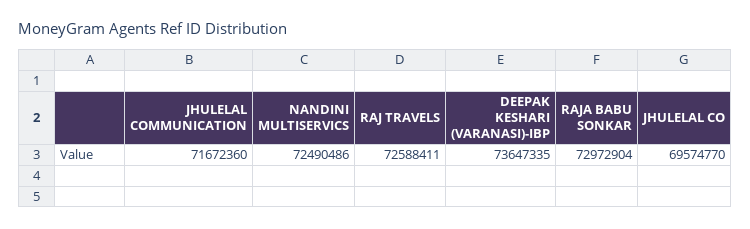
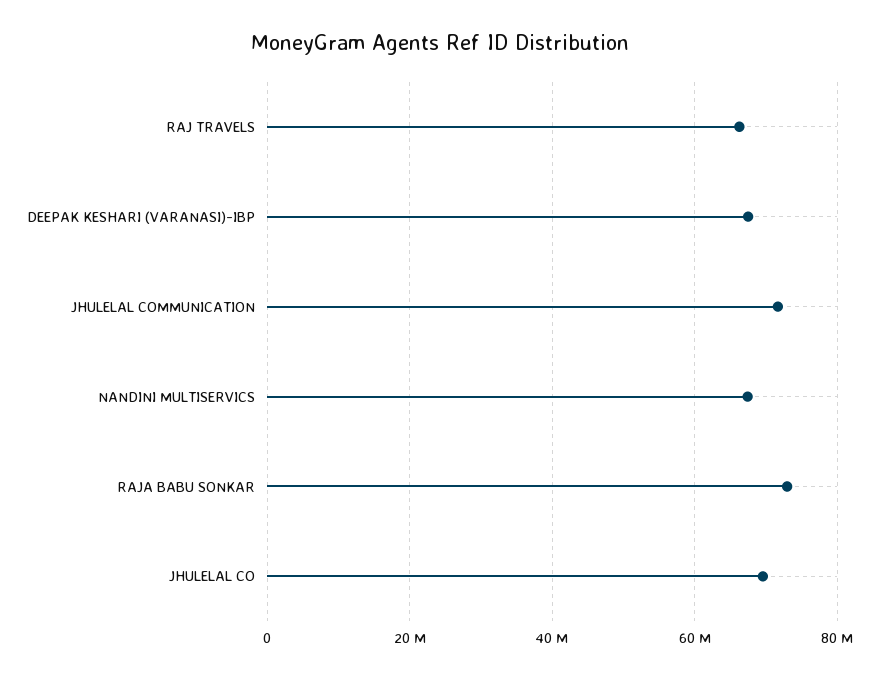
  {
    "JHULELAL COMMUNICATION": 71672360,
-   "NANDINI MULTISERVICS": 72490486,
+   "NANDINI MULTISERVICS": 68000000,
-   "RAJ TRAVELS": 72588411,
+   "RAJ TRAVELS": 66000000,
-   "DEEPAK KESHARI (VARANASI)-IBP": 73647335,
+   "DEEPAK KESHARI (VARANASI)-IBP": 68000000,
    "RAJA BABU SONKAR": 72972904,
    "JHULELAL CO": 69574770
  }

